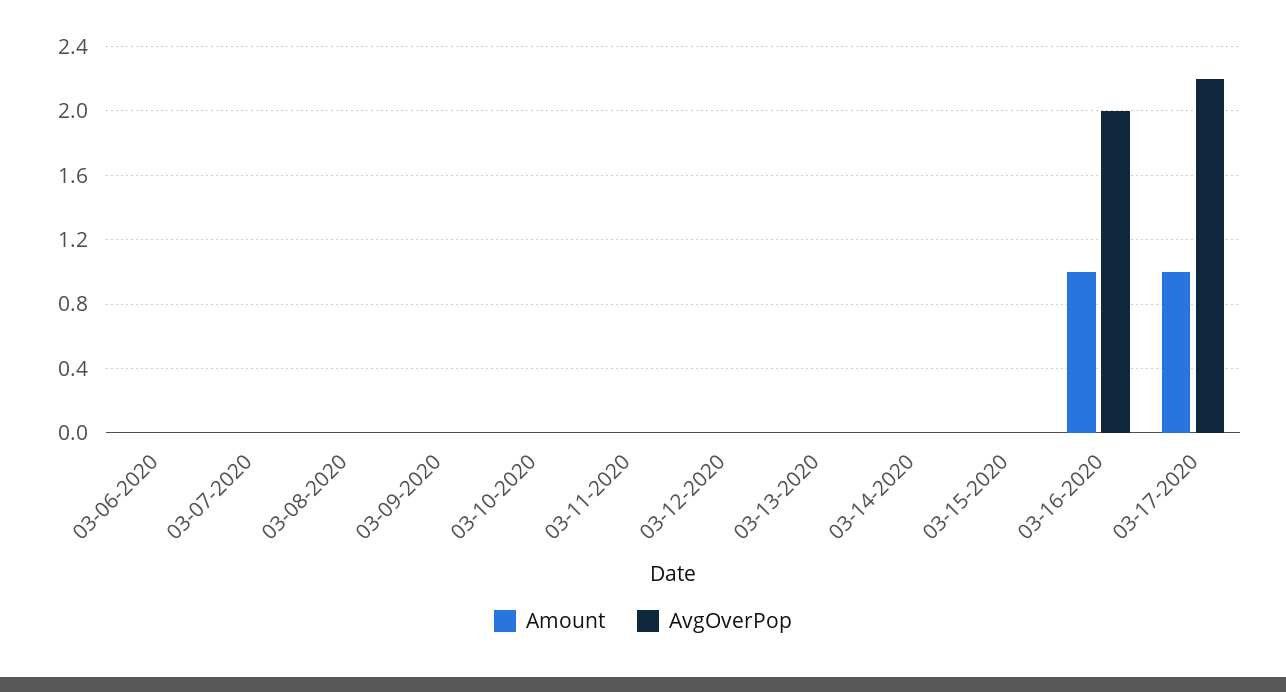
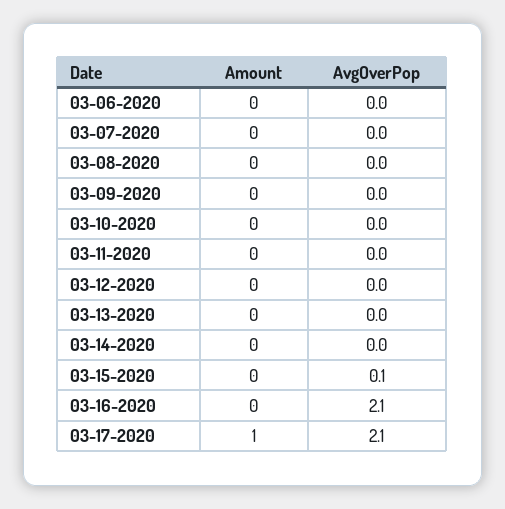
  {
    "Amount": {
      "03-06-2020": 0,
      "03-07-2020": 0,
      "03-08-2020": 0,
      "03-09-2020": 0,
      "03-10-2020": 0,
      "03-11-2020": 0,
      "03-12-2020": 0,
      "03-13-2020": 0,
      "03-14-2020": 0,
      "03-15-2020": 0,
-     "03-16-2020": 1,
+     "03-16-2020": 0,
      "03-17-2020": 1
    },
    "AvgOverPop": {
      "03-06-2020": 0,
      "03-07-2020": 0,
      "03-08-2020": 0,
      "03-09-2020": 0,
      "03-10-2020": 0,
      "03-11-2020": 0,
      "03-12-2020": 0,
      "03-13-2020": 0,
      "03-14-2020": 0,
-     "03-15-2020": 0,
+     "03-15-2020": 0.1,
-     "03-16-2020": 2,
+     "03-16-2020": 2.1,
-     "03-17-2020": 2.2
+     "03-17-2020": 2.1
    }
  }

